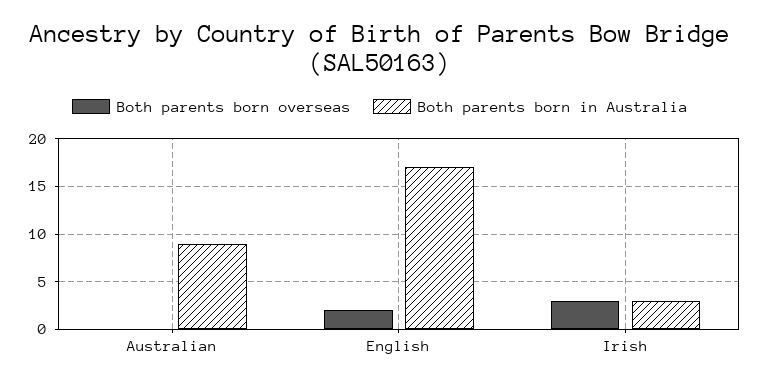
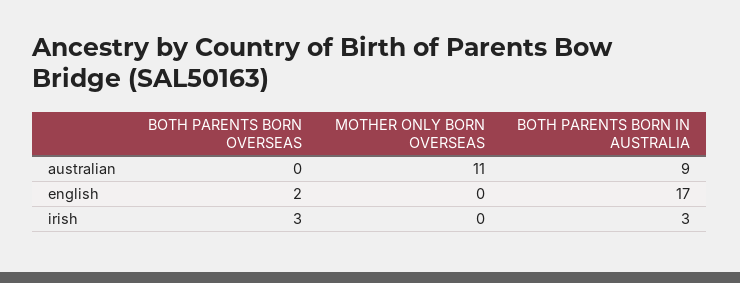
  {
    "Both parents born overseas": {
      "Australian": 0,
      "English": 2,
      "Irish": 3
    },
    "Both parents born in Australia": {
      "Australian": 9,
      "English": 17,
      "Irish": 3
-   }
+   },
+   "MOTHER ONLY BORN OVERSEAS": {
+     "Australian": 11,
+     "English": 0,
+     "Irish": 0
+   }
  }

